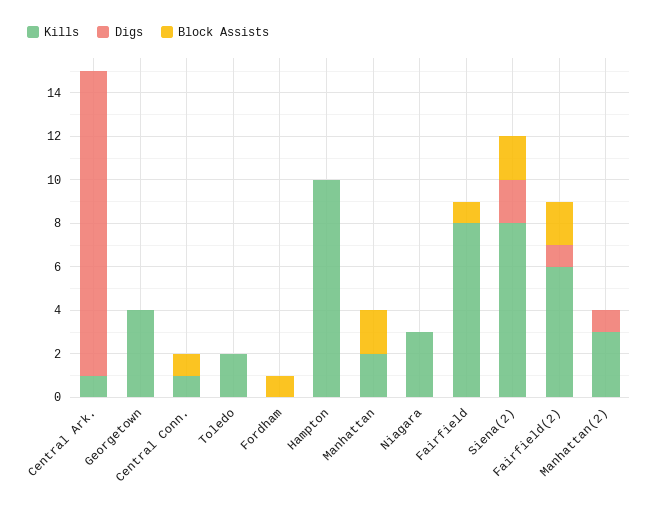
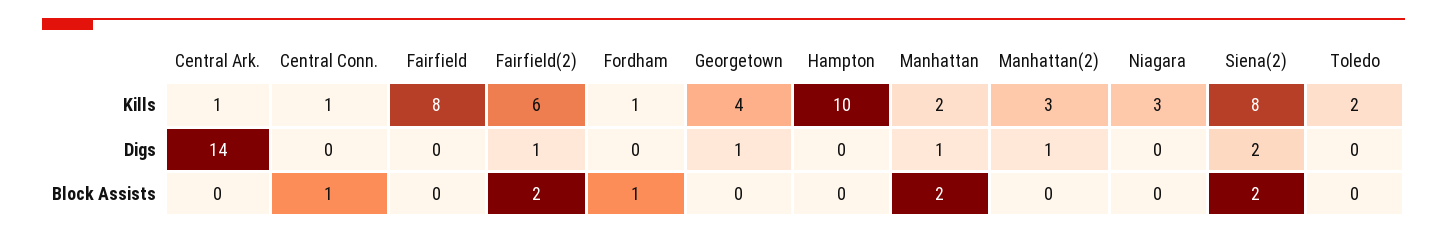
  {
    "Kills": {
      "Central Ark.": 1,
      "Georgetown": 4,
      "Central Conn.": 1,
      "Toledo": 2,
-     "Fordham": 0,
+     "Fordham": 1,
      "Hampton": 10,
      "Manhattan": 2,
      "Niagara": 3,
      "Fairfield": 8,
      "Siena(2)": 8,
      "Fairfield(2)": 6,
      "Manhattan(2)": 3
    },
    "Digs": {
      "Central Ark.": 14,
-     "Georgetown": 0,
+     "Georgetown": 1,
      "Central Conn.": 0,
      "Toledo": 0,
      "Fordham": 0,
      "Hampton": 0,
-     "Manhattan": 0,
+     "Manhattan": 1,
      "Niagara": 0,
      "Fairfield": 0,
      "Siena(2)": 2,
      "Fairfield(2)": 1,
      "Manhattan(2)": 1
    },
    "Block Assists": {
      "Central Ark.": 0,
      "Georgetown": 0,
      "Central Conn.": 1,
      "Toledo": 0,
      "Fordham": 1,
      "Hampton": 0,
      "Manhattan": 2,
      "Niagara": 0,
-     "Fairfield": 1,
+     "Fairfield": 0,
      "Siena(2)": 2,
      "Fairfield(2)": 2,
      "Manhattan(2)": 0
    }
  }

